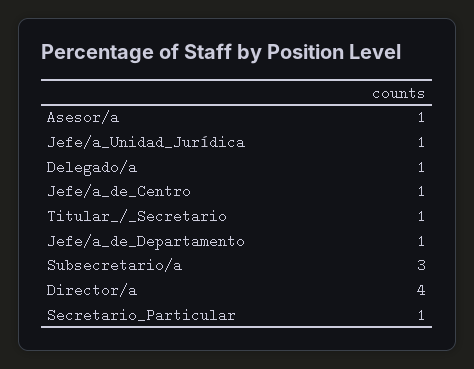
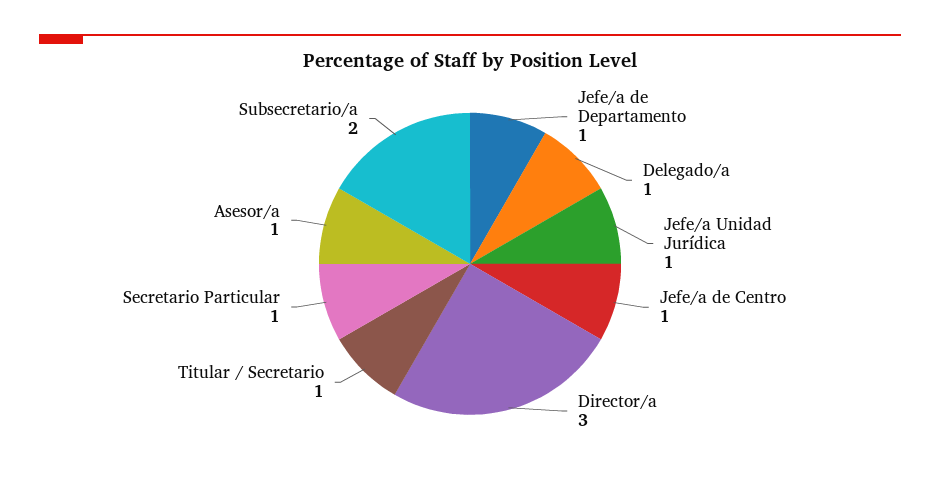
  {
    "Asesor/a": 1,
    "Jefe/a_Unidad_Jurídica": 1,
    "Delegado/a": 1,
    "Jefe/a_de_Centro": 1,
    "Titular_/_Secretario": 1,
    "Jefe/a_de_Departamento": 1,
-   "Subsecretario/a": 3,
+   "Subsecretario/a": 2,
-   "Director/a": 4,
+   "Director/a": 3,
    "Secretario_Particular": 1
  }

